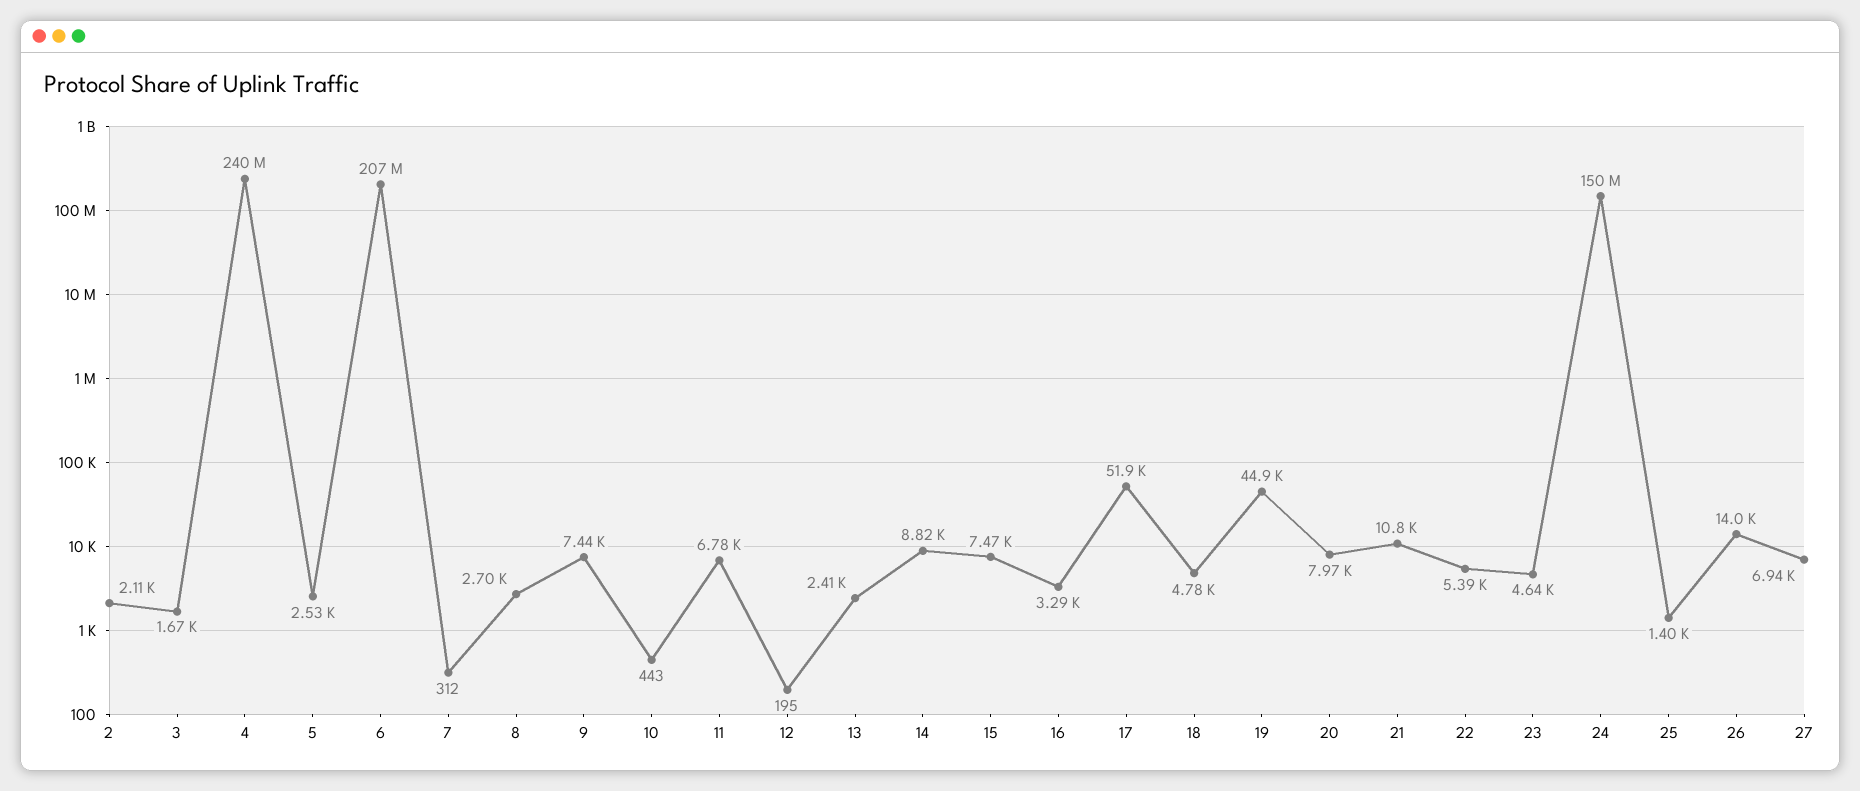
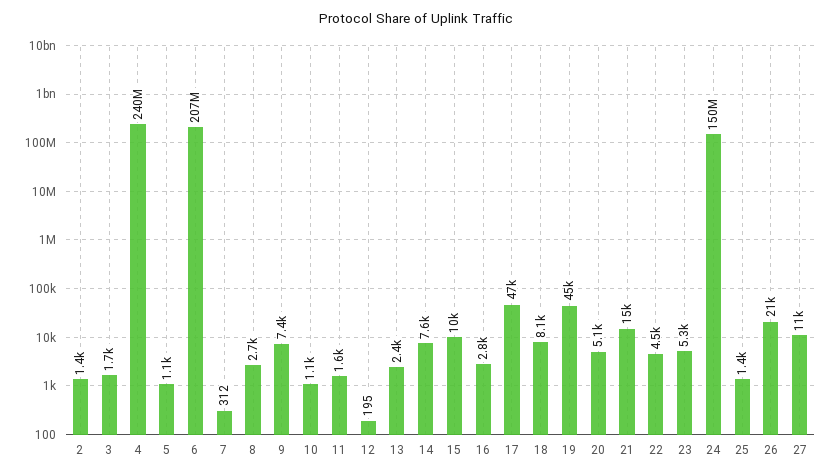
  {
-   "2": 2110,
+   "2": 1400,
    "3": 1670,
    "4": 240000000,
-   "5": 2530,
+   "5": 1100,
    "6": 207000000,
    "7": 312,
    "8": 2700,
    "9": 7440,
-   "10": 443,
+   "10": 1100,
-   "11": 6780,
+   "11": 1600,
    "12": 195,
    "13": 2410,
-   "14": 8820,
+   "14": 7600,
-   "15": 7470,
+   "15": 10000,
-   "16": 3290,
+   "16": 2800,
-   "17": 51900,
+   "17": 47000,
-   "18": 4780,
+   "18": 8100,
    "19": 44900,
-   "20": 7970,
+   "20": 5100,
-   "21": 10800,
+   "21": 15000,
-   "22": 5390,
+   "22": 4500,
-   "23": 4640,
+   "23": 5300,
    "24": 150000000,
    "25": 1400,
-   "26": 14000,
+   "26": 21000,
-   "27": 6940
+   "27": 11000
  }

